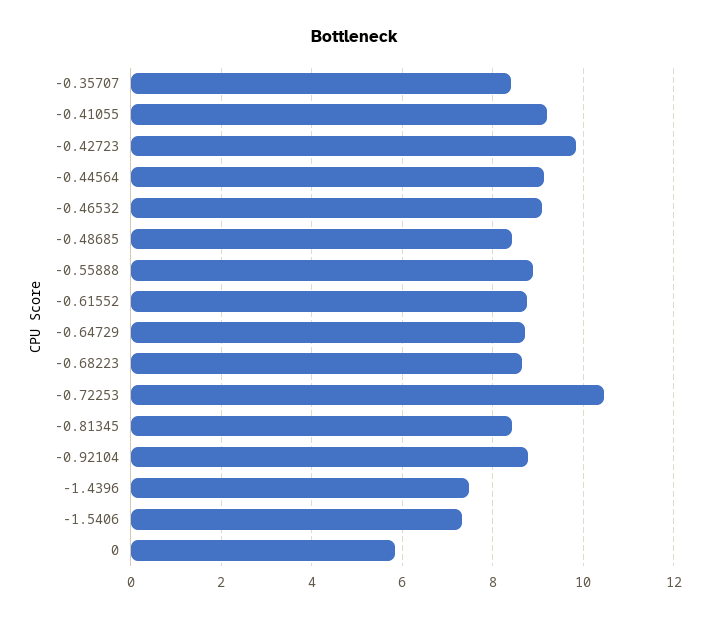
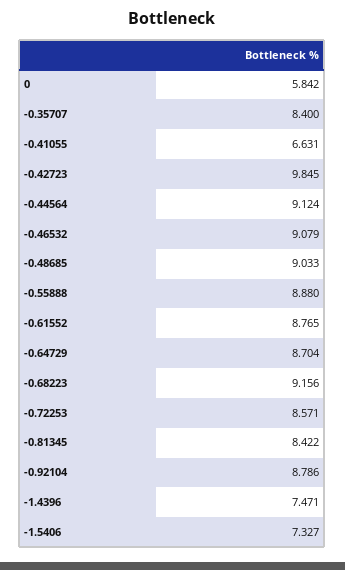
  {
    "-0.35707": 8.4,
-   "-0.41055": 9.2,
+   "-0.41055": 6.631,
    "-0.42723": 9.845,
    "-0.44564": 9.124,
    "-0.46532": 9.079,
-   "-0.48685": 8.4,
+   "-0.48685": 9.033,
    "-0.55888": 8.88,
    "-0.61552": 8.765,
    "-0.64729": 8.704,
-   "-0.68223": 8.6,
+   "-0.68223": 9.156,
-   "-0.72253": 10.4,
+   "-0.72253": 8.571,
    "-0.81345": 8.422,
    "-0.92104": 8.786,
    "-1.4396": 7.471,
    "-1.5406": 7.327,
    "0": 5.842
  }

